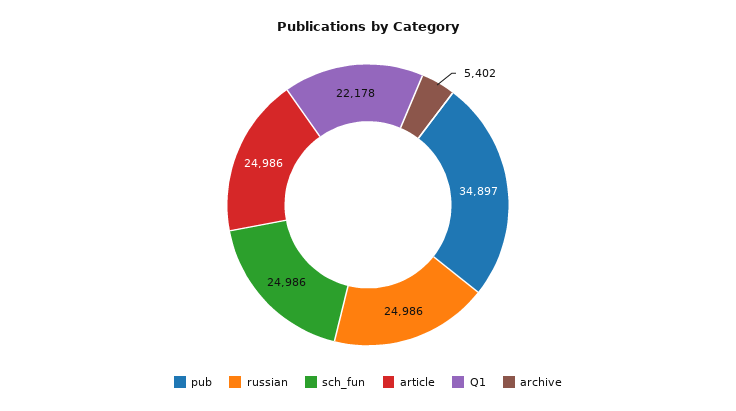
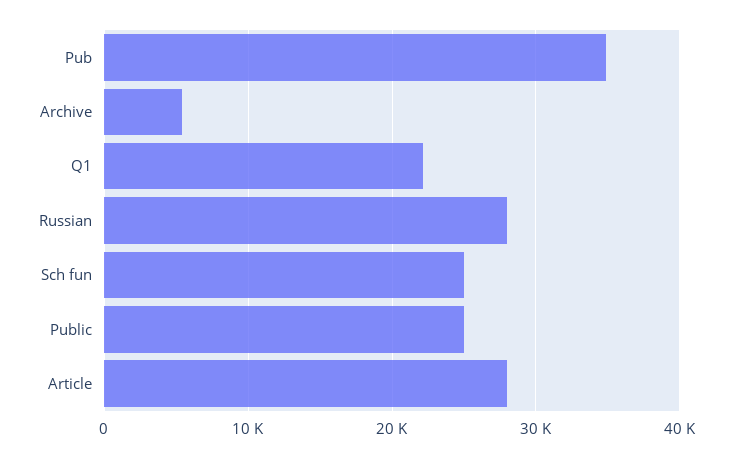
  {
    "pub": 34897,
-   "russian": 24986,
+   "russian": 28000,
    "sch_fun": 24986,
-   "article": 24986,
+   "article": 28000,
    "Q1": 22178,
-   "archive": 5402
+   "archive": 5402,
+   "Public": 25000
  }

